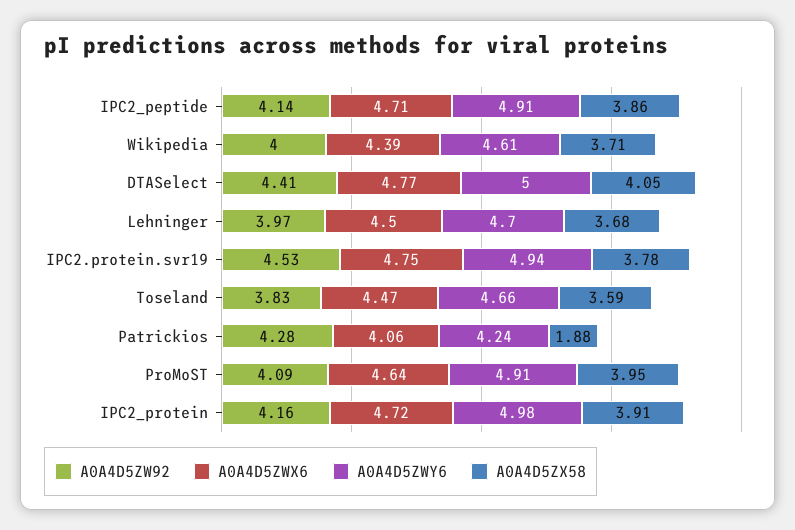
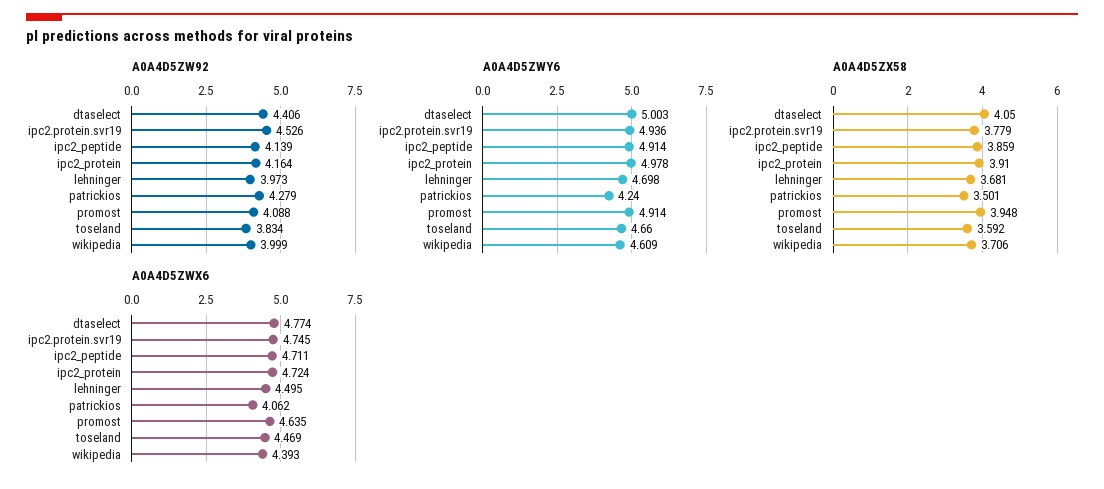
  {
    "A0A4D5ZW92": {
      "IPC2_peptide": 4.139,
      "Wikipedia": 3.999,
      "DTASelect": 4.406,
      "Lehninger": 3.973,
      "IPC2.protein.svr19": 4.526,
      "Toseland": 3.834,
      "Patrickios": 4.279,
      "ProMoST": 4.088,
      "IPC2_protein": 4.164
    },
    "A0A4D5ZWX6": {
      "IPC2_peptide": 4.711,
      "Wikipedia": 4.393,
      "DTASelect": 4.774,
      "Lehninger": 4.495,
      "IPC2.protein.svr19": 4.745,
      "Toseland": 4.469,
      "Patrickios": 4.062,
      "ProMoST": 4.635,
      "IPC2_protein": 4.724
    },
    "A0A4D5ZWY6": {
      "IPC2_peptide": 4.914,
      "Wikipedia": 4.609,
      "DTASelect": 5.003,
      "Lehninger": 4.698,
      "IPC2.protein.svr19": 4.936,
      "Toseland": 4.66,
      "Patrickios": 4.24,
      "ProMoST": 4.914,
      "IPC2_protein": 4.978
    },
    "A0A4D5ZX58": {
      "IPC2_peptide": 3.859,
      "Wikipedia": 3.706,
      "DTASelect": 4.05,
      "Lehninger": 3.681,
      "IPC2.protein.svr19": 3.779,
      "Toseland": 3.592,
-     "Patrickios": 1.88,
+     "Patrickios": 3.501,
      "ProMoST": 3.948,
      "IPC2_protein": 3.91
    }
  }

